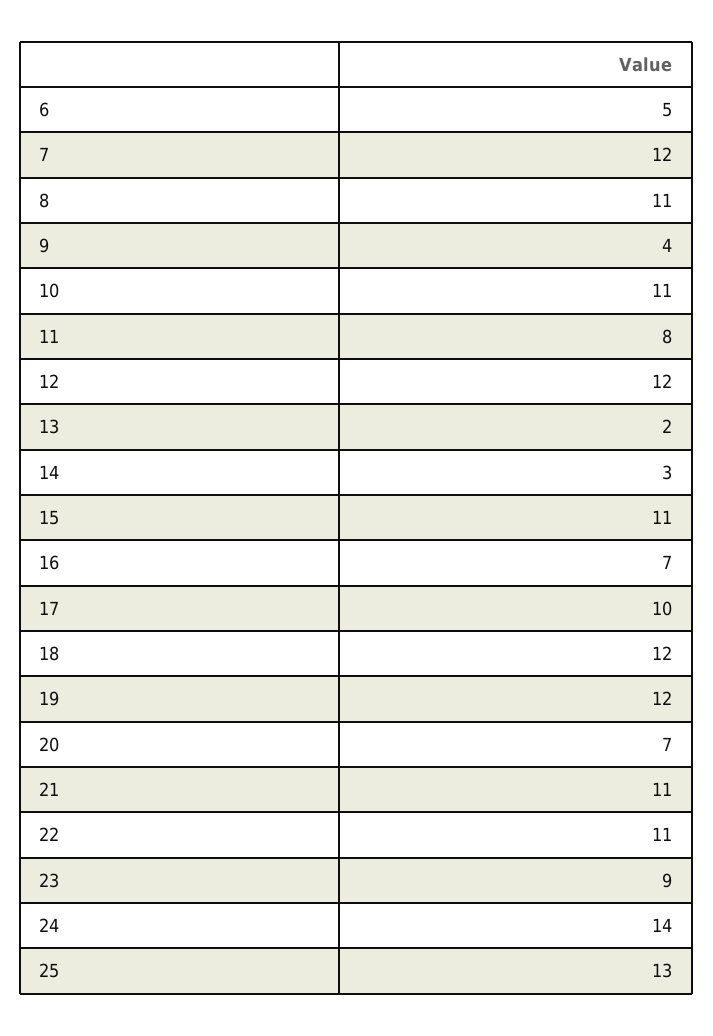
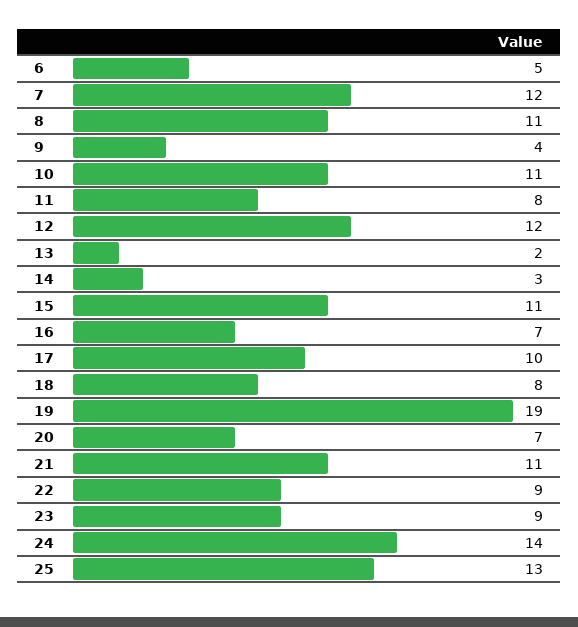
  {
    "6": 5,
    "7": 12,
    "8": 11,
    "9": 4,
    "10": 11,
    "11": 8,
    "12": 12,
    "13": 2,
    "14": 3,
    "15": 11,
    "16": 7,
    "17": 10,
-   "18": 12,
+   "18": 8,
-   "19": 12,
+   "19": 19,
    "20": 7,
    "21": 11,
-   "22": 11,
+   "22": 9,
    "23": 9,
    "24": 14,
    "25": 13
  }

